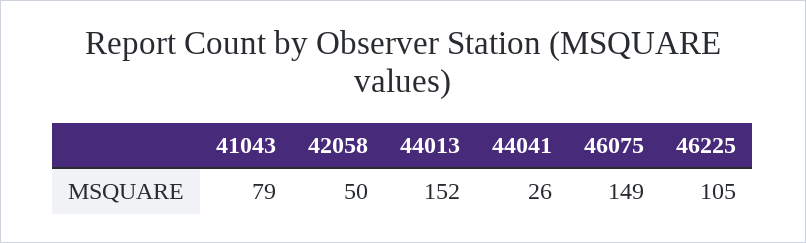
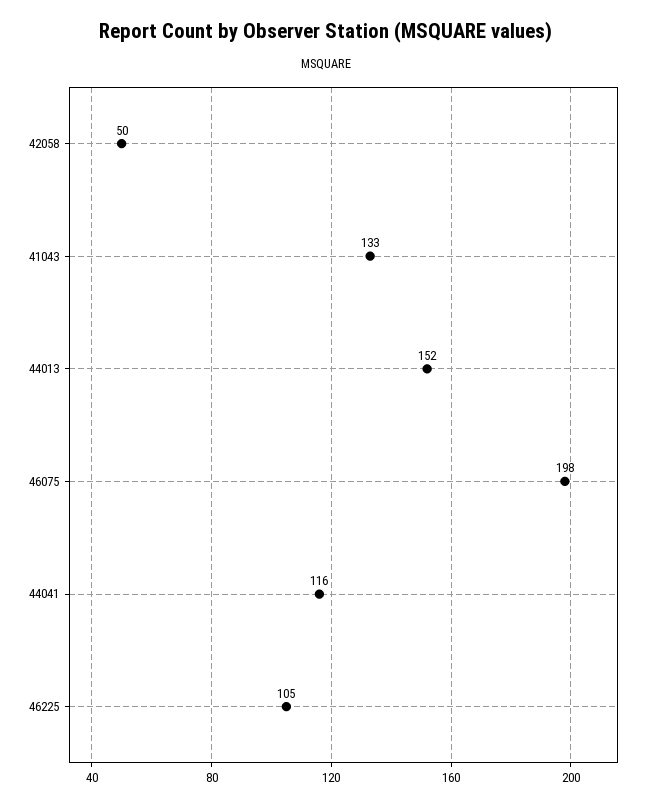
  {
-   "41043": 79,
+   "41043": 133,
    "42058": 50,
    "44013": 152,
-   "44041": 26,
+   "44041": 116,
-   "46075": 149,
+   "46075": 198,
    "46225": 105
  }

